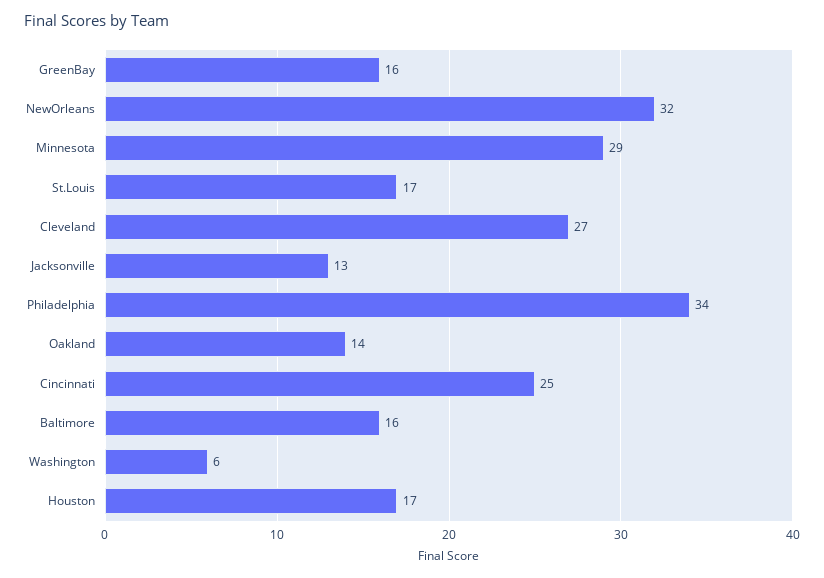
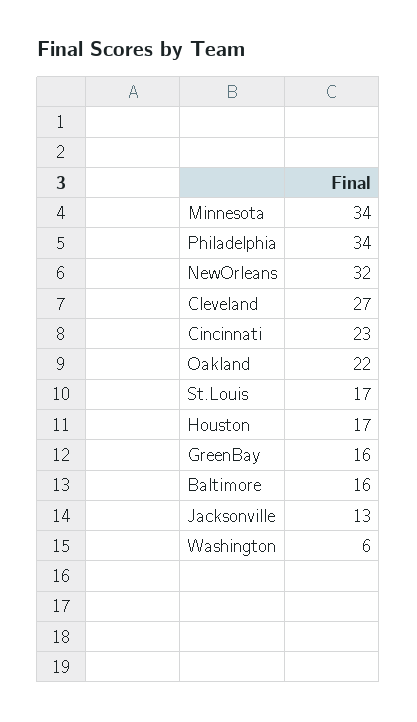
  {
    "GreenBay": 16,
    "NewOrleans": 32,
-   "Minnesota": 29,
+   "Minnesota": 34,
    "St.Louis": 17,
    "Cleveland": 27,
    "Jacksonville": 13,
    "Philadelphia": 34,
-   "Oakland": 14,
+   "Oakland": 22,
-   "Cincinnati": 25,
+   "Cincinnati": 23,
    "Baltimore": 16,
    "Washington": 6,
    "Houston": 17
  }

